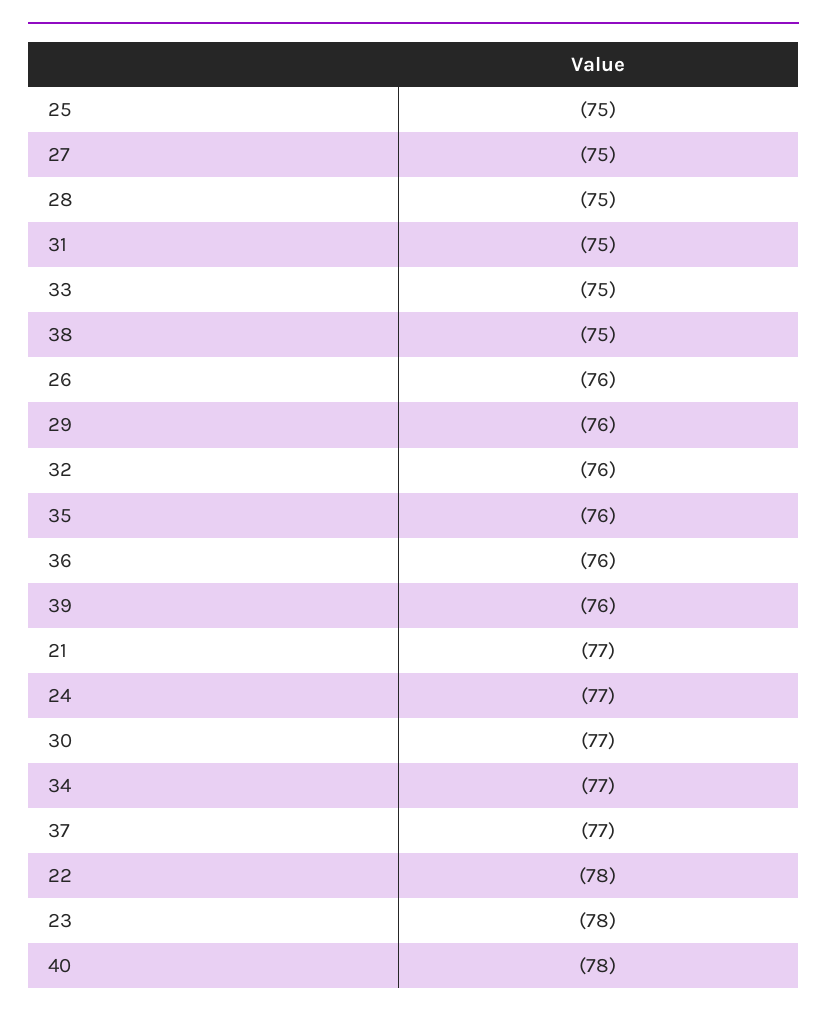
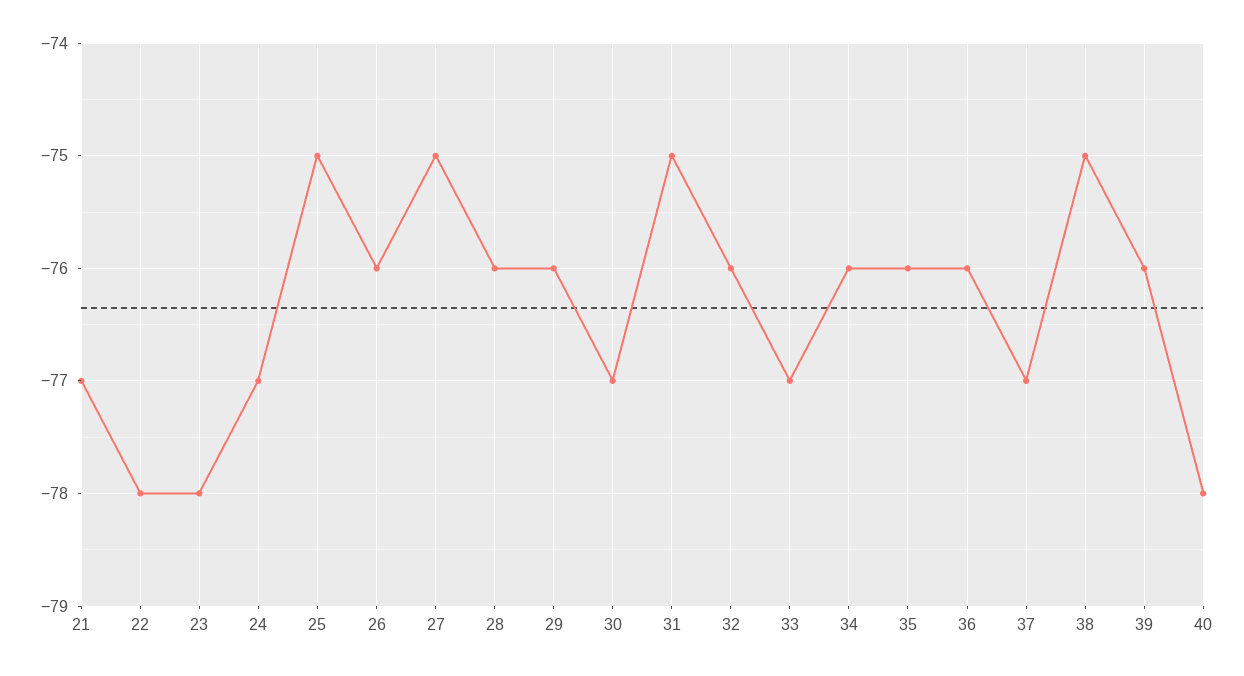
  {
    "25": -75,
    "27": -75,
-   "28": -75,
+   "28": -76,
    "31": -75,
-   "33": -75,
+   "33": -77,
    "38": -75,
    "26": -76,
    "29": -76,
    "32": -76,
    "35": -76,
    "36": -76,
    "39": -76,
    "21": -77,
    "24": -77,
    "30": -77,
-   "34": -77,
+   "34": -76,
    "37": -77,
    "22": -78,
    "23": -78,
    "40": -78
  }

